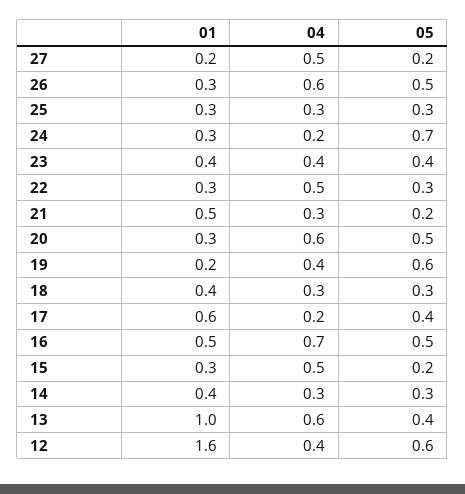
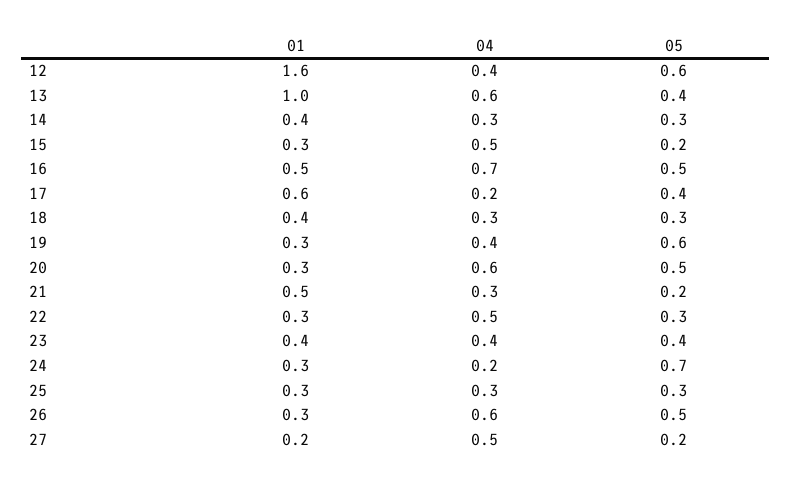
  {
    "01": {
      "27": 0.2,
      "26": 0.3,
      "25": 0.3,
      "24": 0.3,
      "23": 0.4,
      "22": 0.3,
      "21": 0.5,
      "20": 0.3,
-     "19": 0.2,
+     "19": 0.3,
      "18": 0.4,
      "17": 0.6,
      "16": 0.5,
      "15": 0.3,
      "14": 0.4,
      "13": 1,
      "12": 1.6
    },
    "04": {
      "27": 0.5,
      "26": 0.6,
      "25": 0.3,
      "24": 0.2,
      "23": 0.4,
      "22": 0.5,
      "21": 0.3,
      "20": 0.6,
      "19": 0.4,
      "18": 0.3,
      "17": 0.2,
      "16": 0.7,
      "15": 0.5,
      "14": 0.3,
      "13": 0.6,
      "12": 0.4
    },
    "05": {
      "27": 0.2,
      "26": 0.5,
      "25": 0.3,
      "24": 0.7,
      "23": 0.4,
      "22": 0.3,
      "21": 0.2,
      "20": 0.5,
      "19": 0.6,
      "18": 0.3,
      "17": 0.4,
      "16": 0.5,
      "15": 0.2,
      "14": 0.3,
      "13": 0.4,
      "12": 0.6
    }
  }

